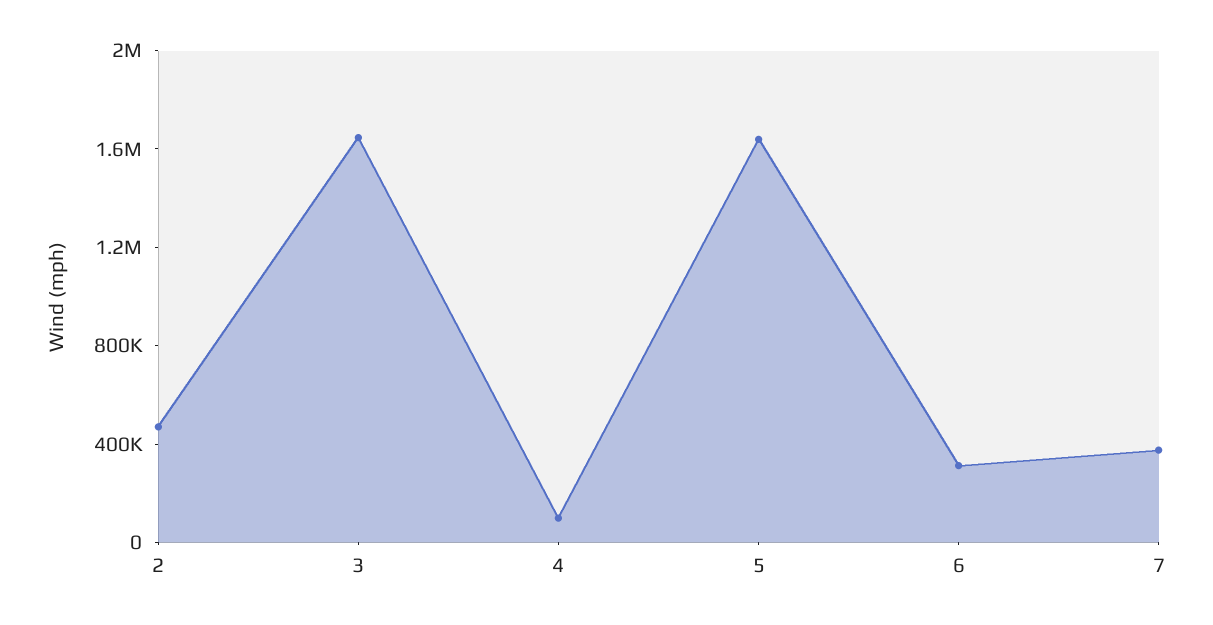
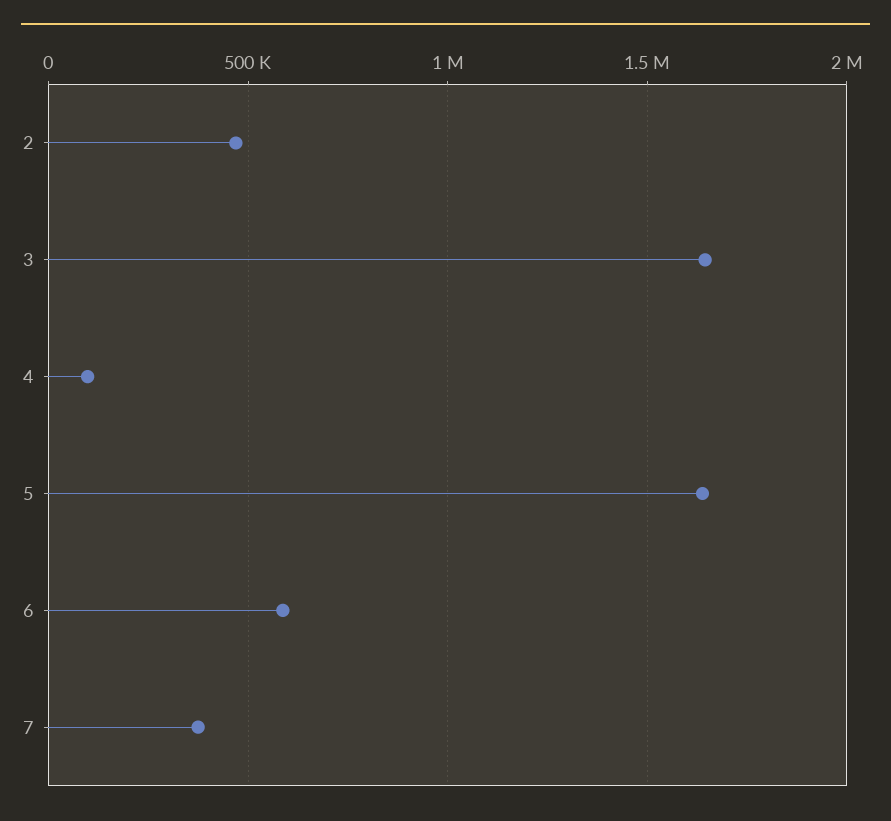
  {
    "2": 450000,
    "3": 1650000,
    "4": 100000,
    "5": 1650000,
-   "6": 300000,
+   "6": 600000,
    "7": 350000
  }

